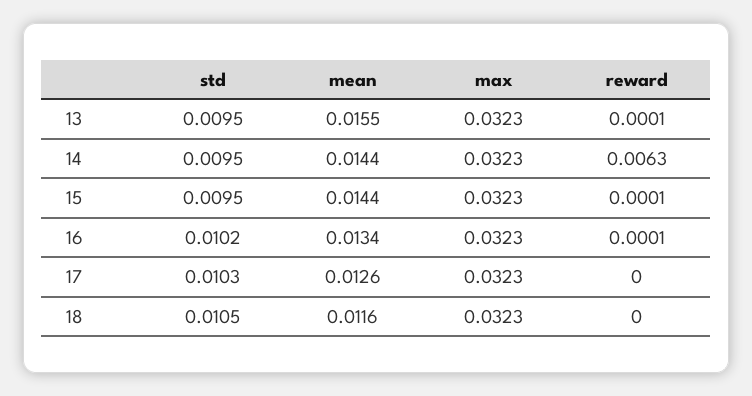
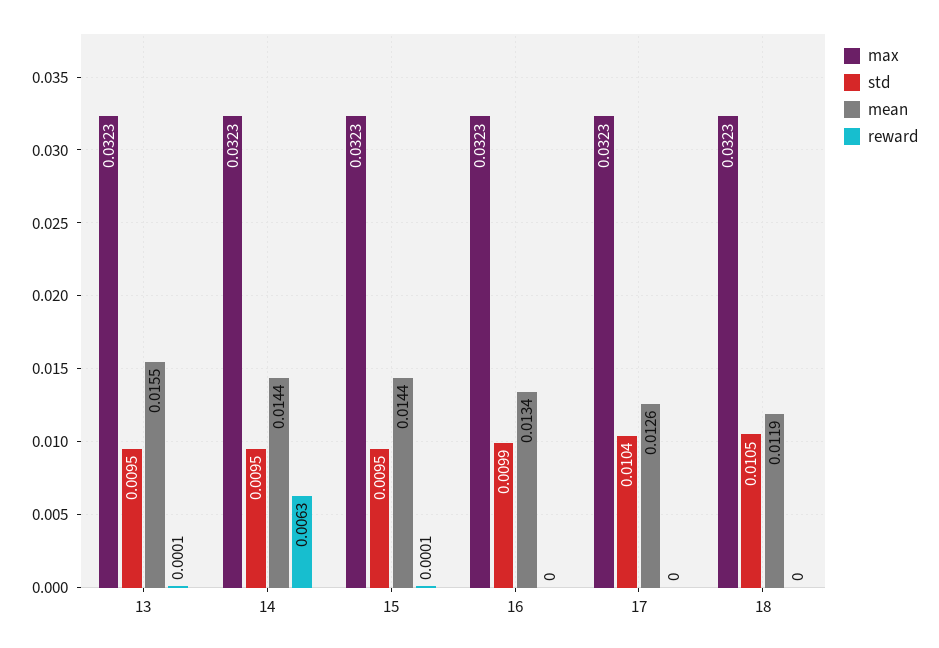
  {
    "std": {
      "13": 0.0095,
      "14": 0.0095,
      "15": 0.0095,
-     "16": 0.0102,
+     "16": 0.0099,
-     "17": 0.0103,
+     "17": 0.0104,
      "18": 0.0105
    },
    "mean": {
      "13": 0.0155,
      "14": 0.0144,
      "15": 0.0144,
      "16": 0.0134,
      "17": 0.0126,
-     "18": 0.0116
+     "18": 0.0119
    },
    "max": {
      "13": 0.0323,
      "14": 0.0323,
      "15": 0.0323,
      "16": 0.0323,
      "17": 0.0323,
      "18": 0.0323
    },
    "reward": {
      "13": 0.0001,
      "14": 0.0063,
      "15": 0.0001,
-     "16": 0.0001,
+     "16": 0,
      "17": 0,
      "18": 0
    }
  }

